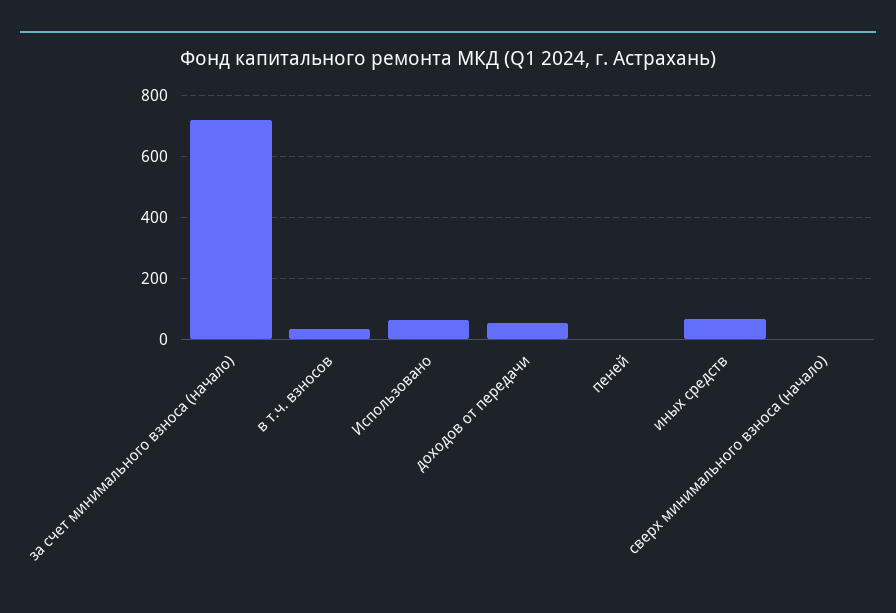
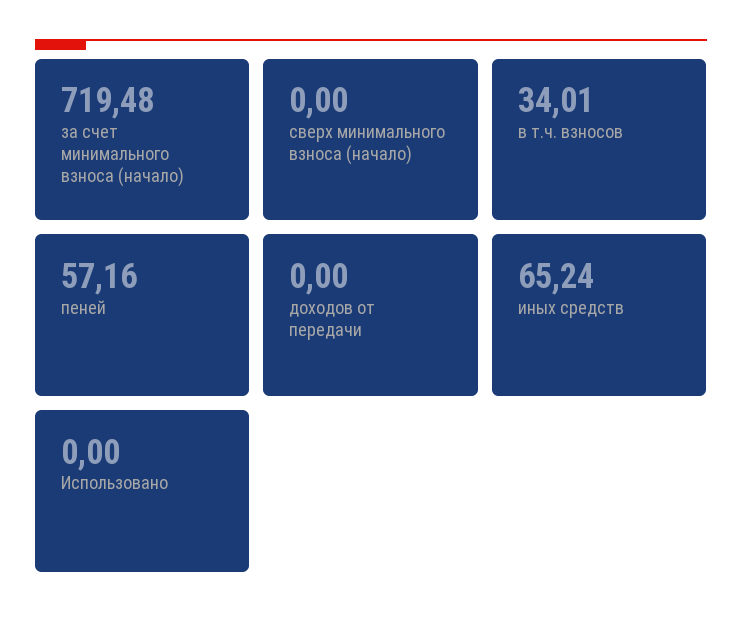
  {
    "за счет минимального взноса (начало)": 719.48,
    "в т.ч. взносов": 34.01,
-   "Использовано": 60,
+   "Использовано": 0,
-   "доходов от передачи": 60,
+   "доходов от передачи": 0,
-   "пеней": 0,
+   "пеней": 57.16,
    "иных средств": 65.24,
    "сверх минимального взноса (начало)": 0
  }

